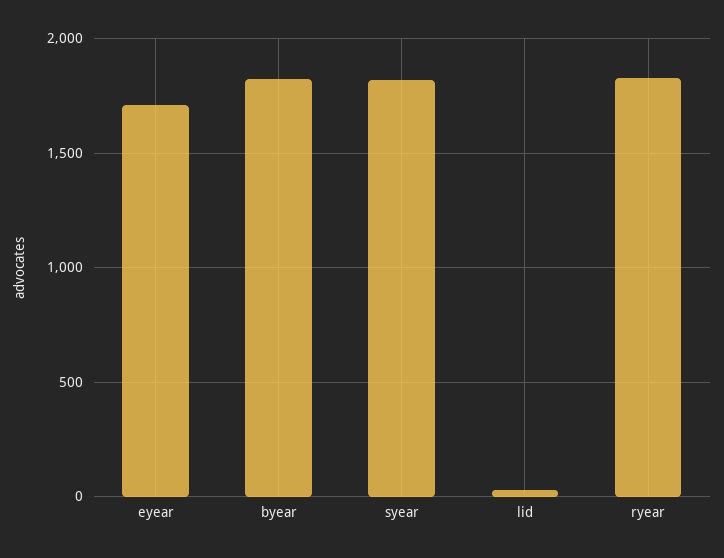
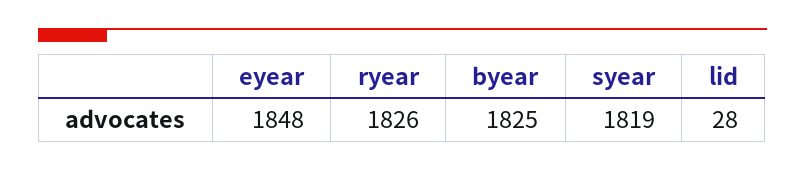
  {
-   "eyear": 1700,
+   "eyear": 1848,
    "byear": 1825,
    "syear": 1819,
    "lid": 28,
    "ryear": 1826
  }

